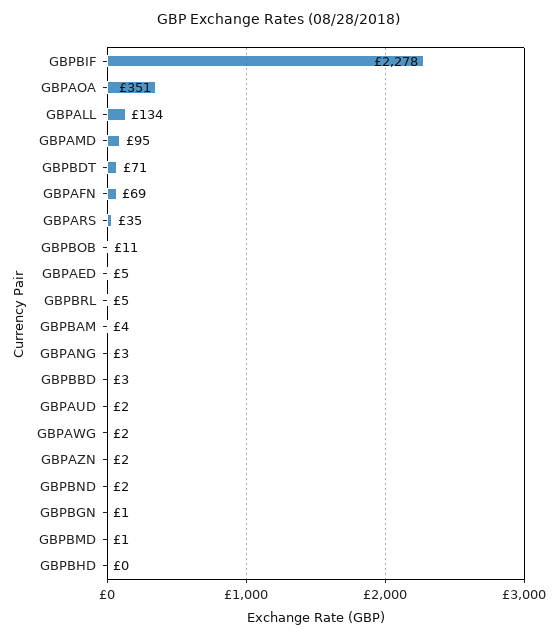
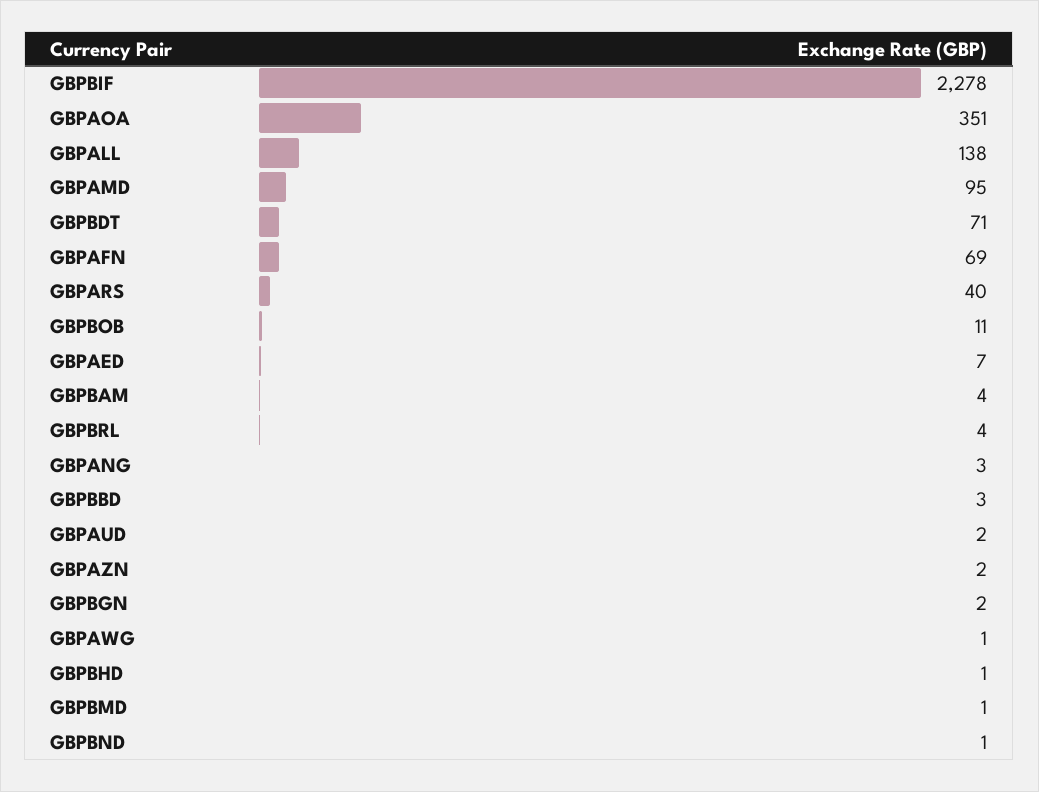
  {
    "GBPBIF": 2278,
    "GBPAOA": 351,
-   "GBPALL": 134,
+   "GBPALL": 138,
    "GBPAMD": 95,
    "GBPBDT": 71,
    "GBPAFN": 69,
-   "GBPARS": 35,
+   "GBPARS": 40,
    "GBPBOB": 11,
-   "GBPAED": 5,
+   "GBPAED": 7,
-   "GBPBRL": 5,
+   "GBPBRL": 4,
    "GBPBAM": 4,
    "GBPANG": 3,
    "GBPBBD": 3,
    "GBPAUD": 2,
-   "GBPAWG": 2,
+   "GBPAWG": 1,
    "GBPAZN": 2,
-   "GBPBND": 2,
+   "GBPBND": 1,
-   "GBPBGN": 1,
+   "GBPBGN": 2,
    "GBPBMD": 1,
-   "GBPBHD": 0
+   "GBPBHD": 1
  }

